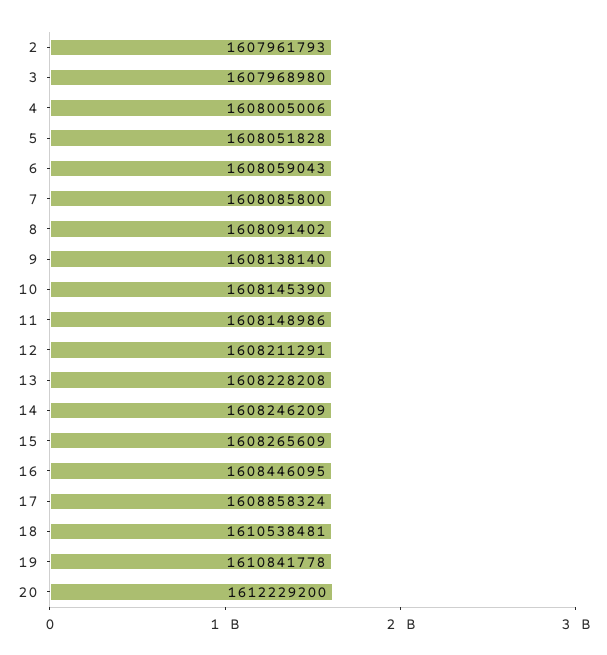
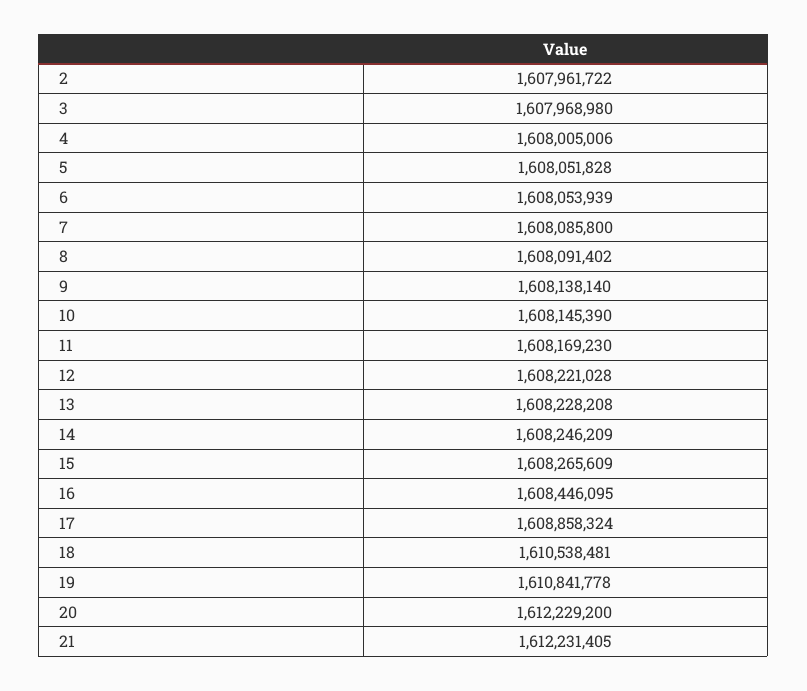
  {
-   "2": 1607961793,
+   "2": 1607961722,
    "3": 1607968980,
    "4": 1608005006,
    "5": 1608051828,
-   "6": 1608059043,
+   "6": 1608053939,
    "7": 1608085800,
    "8": 1608091402,
    "9": 1608138140,
    "10": 1608145390,
-   "11": 1608148986,
+   "11": 1608169230,
-   "12": 1608211291,
+   "12": 1608221028,
    "13": 1608228208,
    "14": 1608246209,
    "15": 1608265609,
    "16": 1608446095,
    "17": 1608858324,
    "18": 1610538481,
    "19": 1610841778,
-   "20": 1612229200
+   "20": 1612229200,
+   "21": 1612231405
  }

